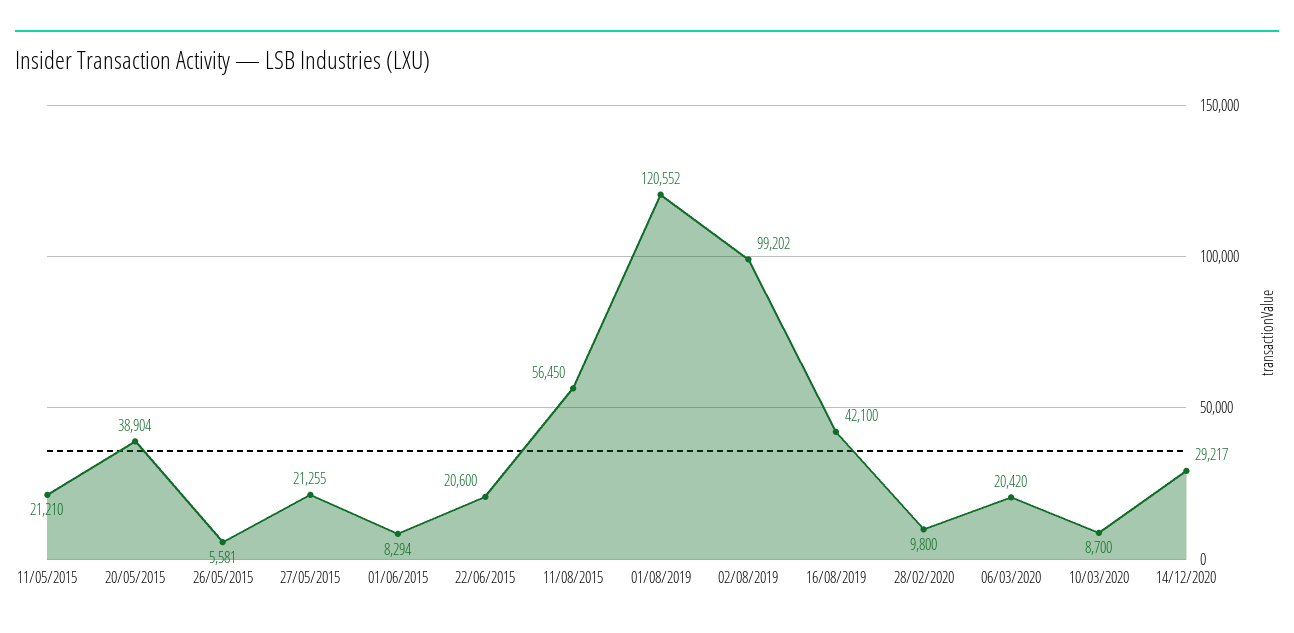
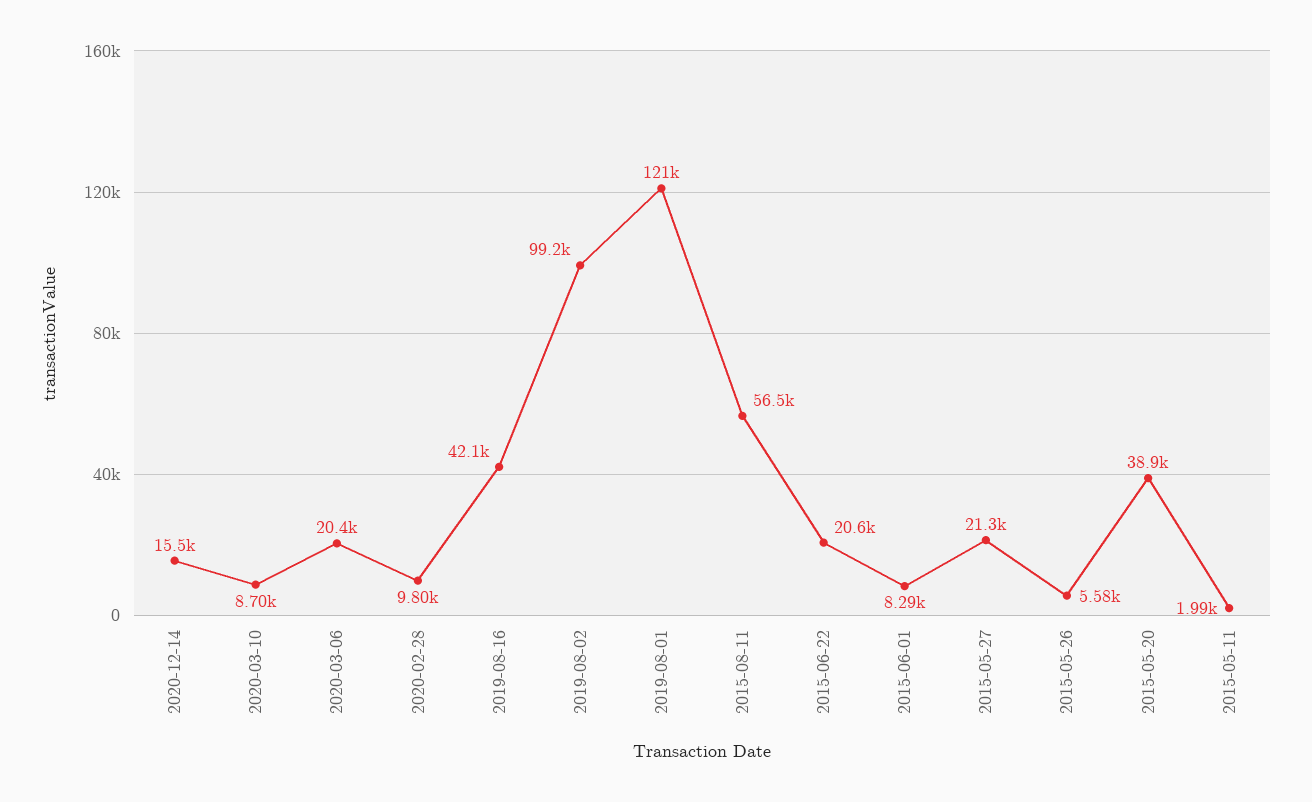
  {
-   "11/05/2015": 21210,
+   "11/05/2015": 1990,
    "20/05/2015": 38904,
    "26/05/2015": 5581,
    "27/05/2015": 21255,
    "01/06/2015": 8294,
    "22/06/2015": 20600,
    "11/08/2015": 56450,
    "01/08/2019": 120552,
    "02/08/2019": 99202,
    "16/08/2019": 42100,
    "28/02/2020": 9800,
    "06/03/2020": 20420,
    "10/03/2020": 8700,
-   "14/12/2020": 29217
+   "14/12/2020": 15500
  }

